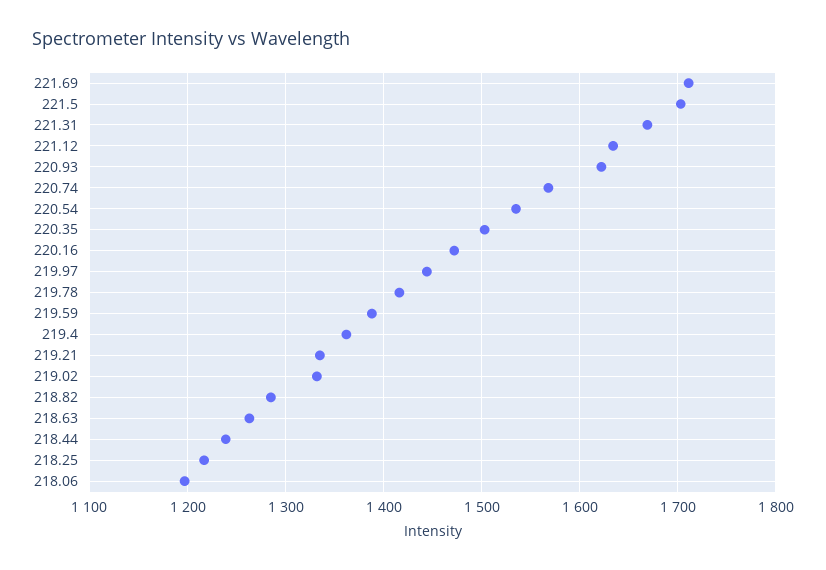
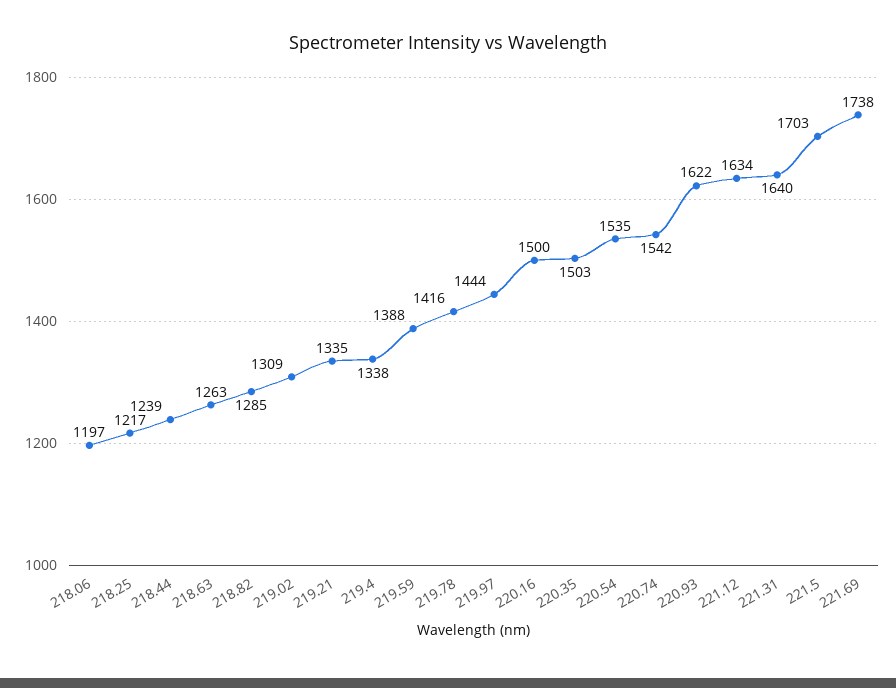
  {
-   "221.69": 1710,
+   "221.69": 1738,
    "221.5": 1703,
-   "221.31": 1670,
+   "221.31": 1640,
    "221.12": 1634,
    "220.93": 1622,
-   "220.74": 1570,
+   "220.74": 1542,
    "220.54": 1535,
    "220.35": 1503,
-   "220.16": 1470,
+   "220.16": 1500,
    "219.97": 1444,
    "219.78": 1416,
    "219.59": 1388,
-   "219.4": 1360,
+   "219.4": 1338,
    "219.21": 1335,
-   "219.02": 1330,
+   "219.02": 1309,
    "218.82": 1285,
    "218.63": 1263,
    "218.44": 1239,
    "218.25": 1217,
    "218.06": 1197
  }

